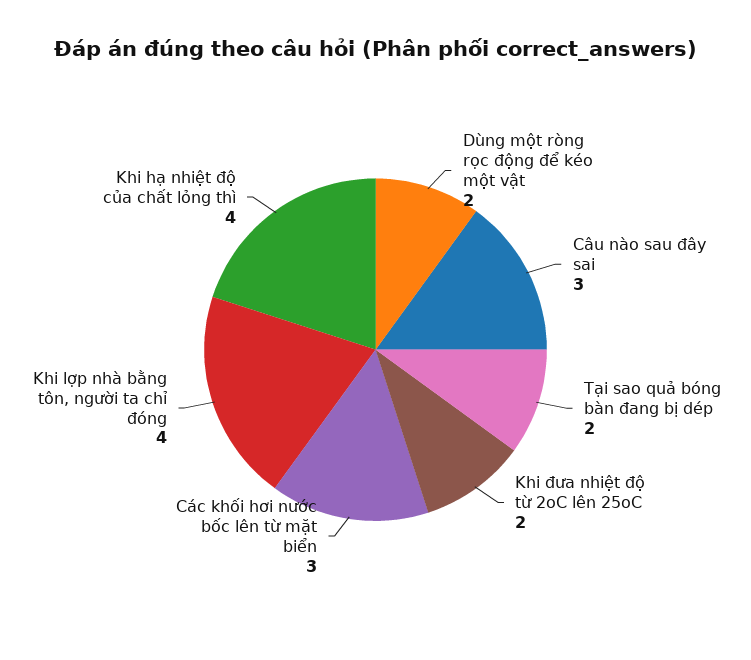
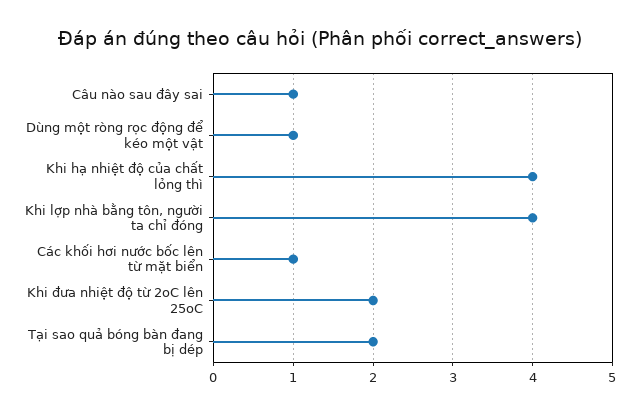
  {
-   "Dùng một ròng rọc động để kéo một vật": 2,
+   "Dùng một ròng rọc động để kéo một vật": 1,
-   "Câu nào sau đây sai": 3,
+   "Câu nào sau đây sai": 1,
    "Tại sao quả bóng bàn đang bị dép": 2,
    "Khi đưa nhiệt độ từ 2oC lên 25oC": 2,
-   "Các khối hơi nước bốc lên từ mặt biển": 3,
+   "Các khối hơi nước bốc lên từ mặt biển": 1,
    "Khi lợp nhà bằng tôn, người ta chỉ đóng": 4,
    "Khi hạ nhiệt độ của chất lỏng thì": 4
  }

